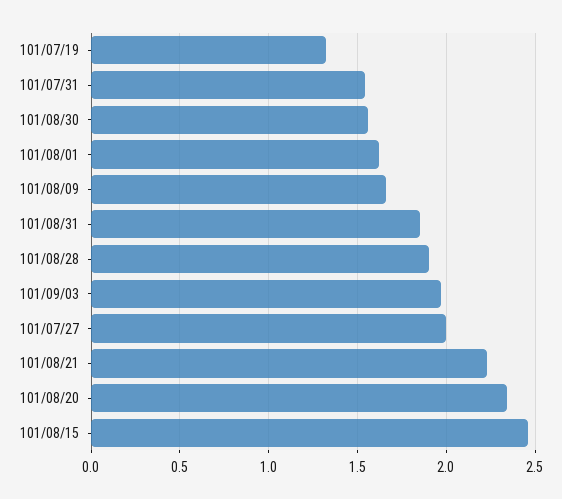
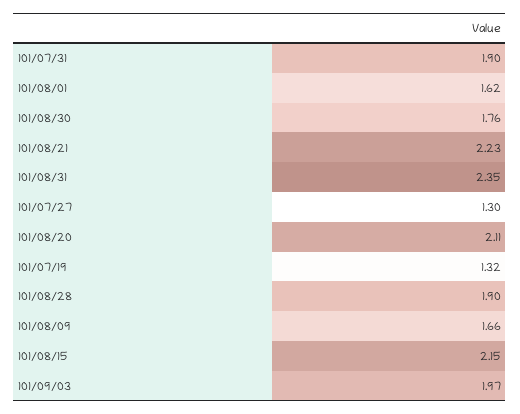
  {
    "101/07/19": 1.32,
-   "101/07/31": 1.55,
+   "101/07/31": 1.9,
-   "101/08/30": 1.55,
+   "101/08/30": 1.76,
    "101/08/01": 1.62,
    "101/08/09": 1.66,
-   "101/08/31": 1.85,
+   "101/08/31": 2.35,
    "101/08/28": 1.9,
    "101/09/03": 1.97,
-   "101/07/27": 2,
+   "101/07/27": 1.3,
    "101/08/21": 2.23,
-   "101/08/20": 2.35,
+   "101/08/20": 2.11,
-   "101/08/15": 2.45
+   "101/08/15": 2.15
  }

